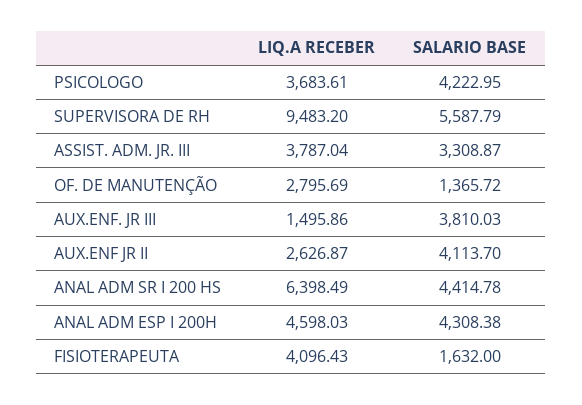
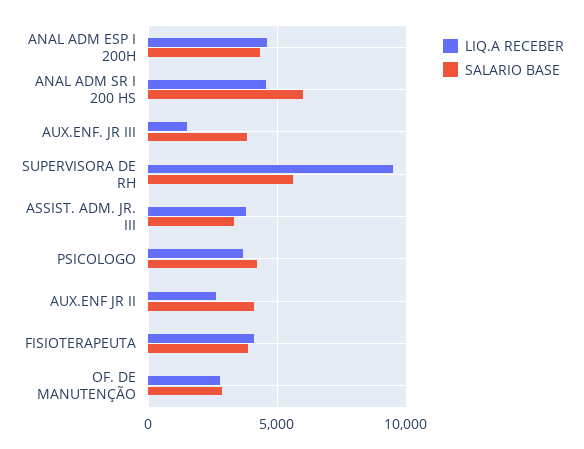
  {
    "LIQ.A RECEBER": {
      "PSICOLOGO": 3683.61,
      "SUPERVISORA DE RH": 9483.2,
      "ASSIST. ADM. JR. III": 3787.04,
      "OF. DE MANUTENÇÃO": 2795.69,
      "AUX.ENF. JR III": 1495.86,
      "AUX.ENF JR II": 2626.87,
-     "ANAL ADM SR I 200 HS": 6398.49,
+     "ANAL ADM SR I 200 HS": 4500,
      "ANAL ADM ESP I 200H": 4598.03,
      "FISIOTERAPEUTA": 4096.43
    },
    "SALARIO BASE": {
      "PSICOLOGO": 4222.95,
      "SUPERVISORA DE RH": 5587.79,
      "ASSIST. ADM. JR. III": 3308.87,
-     "OF. DE MANUTENÇÃO": 1365.72,
+     "OF. DE MANUTENÇÃO": 3000,
      "AUX.ENF. JR III": 3810.03,
      "AUX.ENF JR II": 4113.7,
-     "ANAL ADM SR I 200 HS": 4414.78,
+     "ANAL ADM SR I 200 HS": 6000,
      "ANAL ADM ESP I 200H": 4308.38,
-     "FISIOTERAPEUTA": 1632
+     "FISIOTERAPEUTA": 4000
    }
  }

